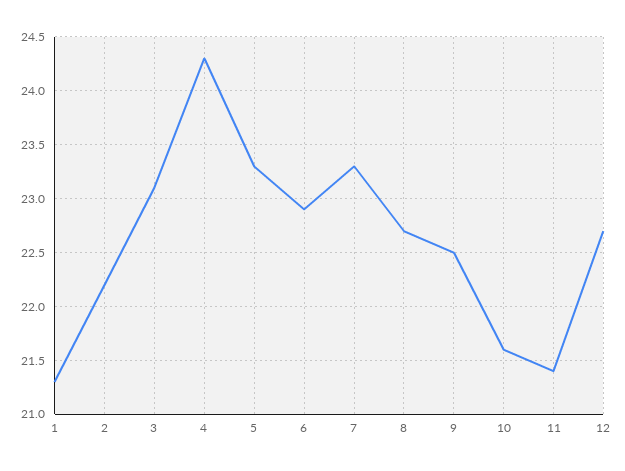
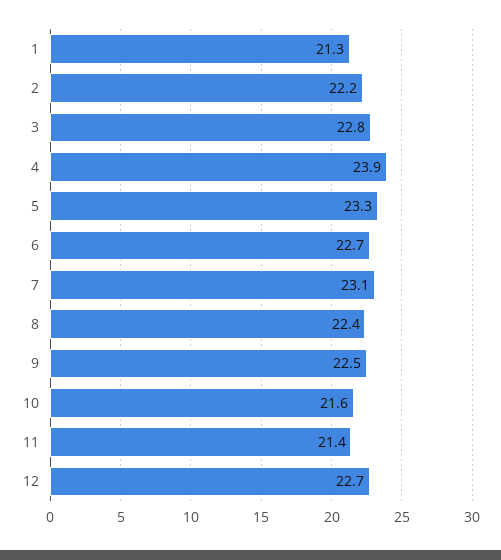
  {
    "1": 21.3,
    "2": 22.2,
-   "3": 23.1,
+   "3": 22.8,
-   "4": 24.3,
+   "4": 23.9,
    "5": 23.3,
-   "6": 22.9,
+   "6": 22.7,
-   "7": 23.3,
+   "7": 23.1,
-   "8": 22.7,
+   "8": 22.4,
    "9": 22.5,
    "10": 21.6,
    "11": 21.4,
    "12": 22.7
  }

